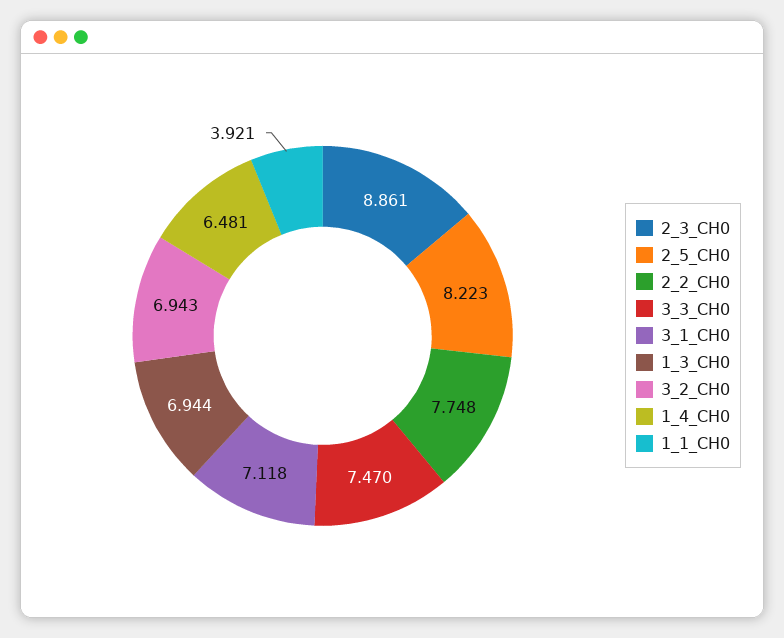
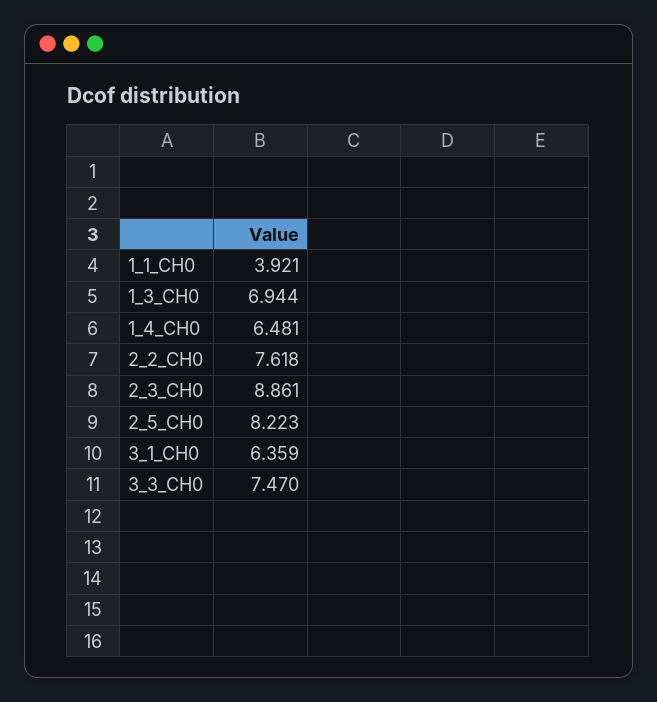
  {
    "2_3_CH0": 8.861,
    "2_5_CH0": 8.223,
-   "2_2_CH0": 7.748,
+   "2_2_CH0": 7.618,
    "3_3_CH0": 7.47,
-   "3_1_CH0": 7.118,
+   "3_1_CH0": 6.359,
    "1_3_CH0": 6.944,
-   "3_2_CH0": 6.943,
    "1_4_CH0": 6.481,
    "1_1_CH0": 3.921
  }

